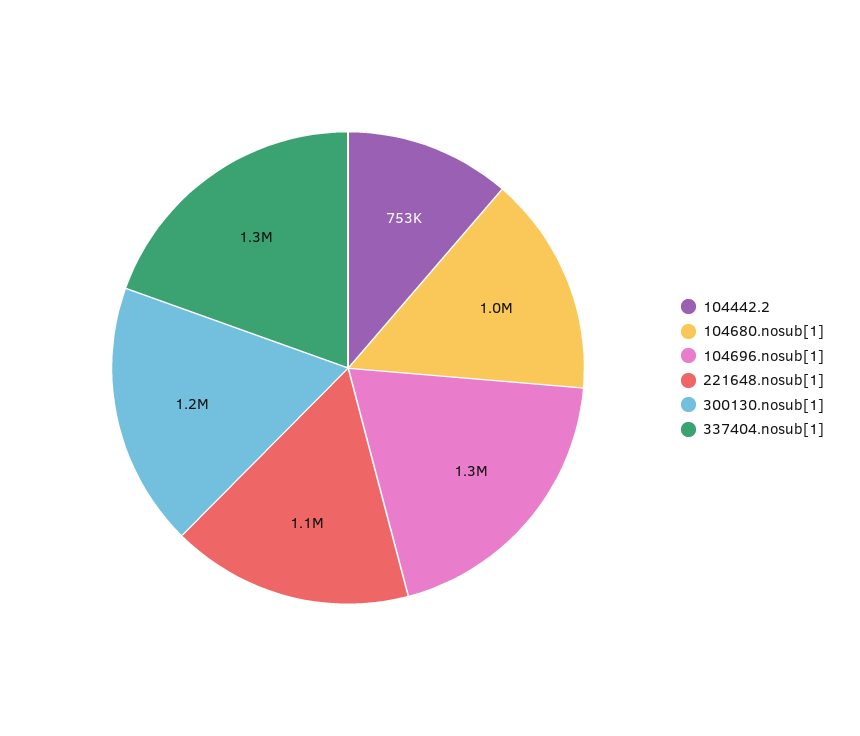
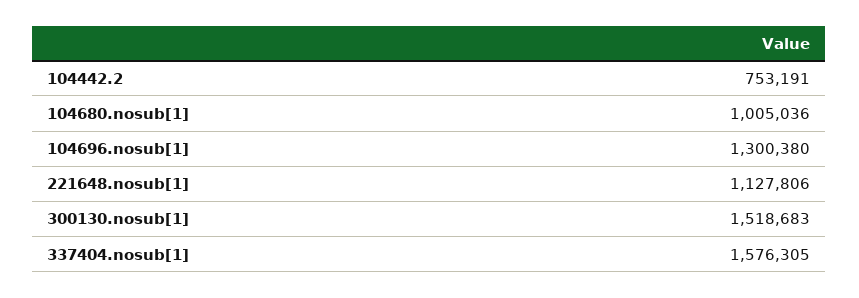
  {
    "104442.2": 753191,
    "104680.nosub[1]": 1005036,
    "104696.nosub[1]": 1300380,
    "221648.nosub[1]": 1127806,
-   "300130.nosub[1]": 1200000,
+   "300130.nosub[1]": 1518683,
-   "337404.nosub[1]": 1300000
+   "337404.nosub[1]": 1576305
  }

